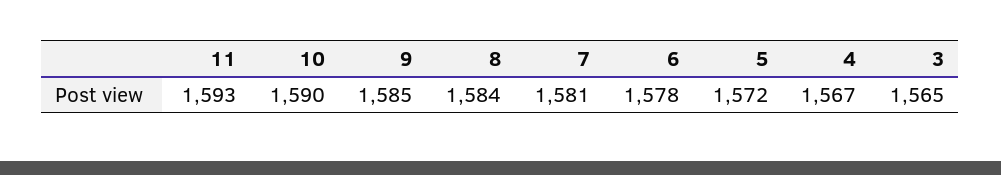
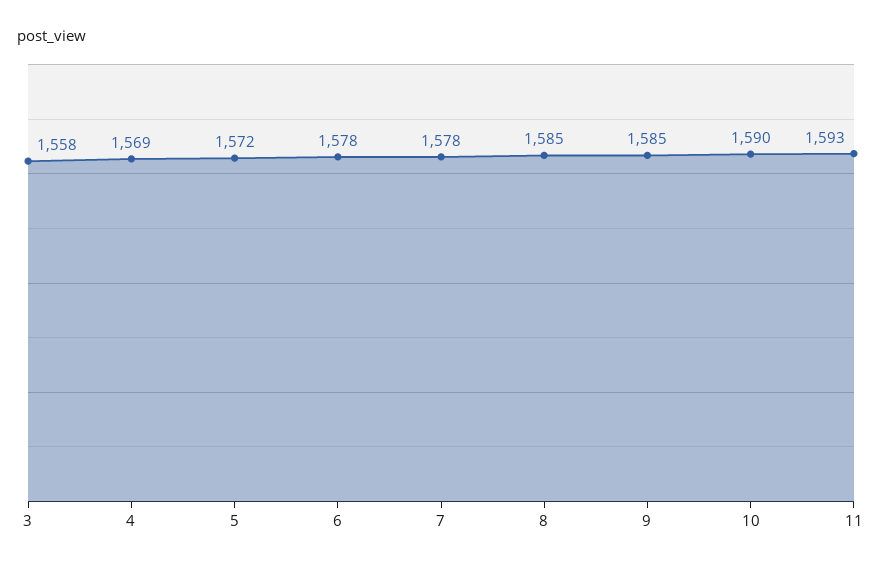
  {
    "11": 1593,
    "10": 1590,
    "9": 1585,
-   "8": 1584,
+   "8": 1585,
-   "7": 1581,
+   "7": 1578,
    "6": 1578,
    "5": 1572,
-   "4": 1567,
+   "4": 1569,
-   "3": 1565
+   "3": 1558
  }

